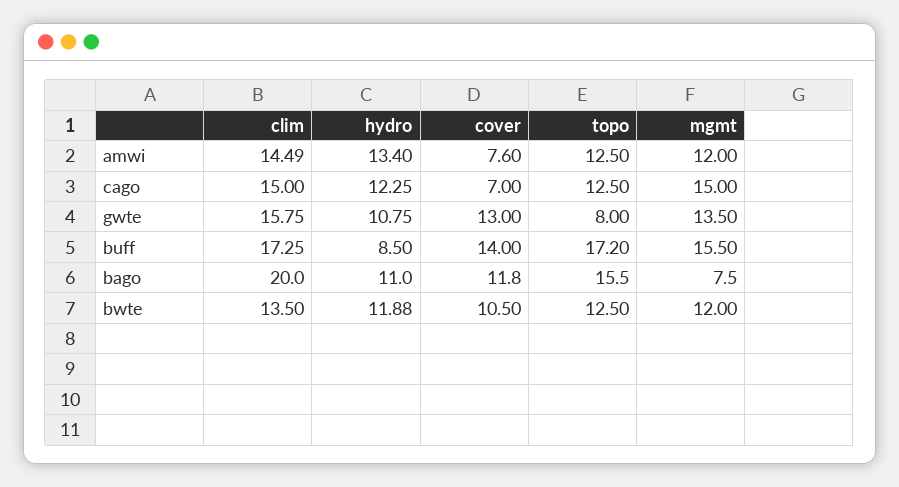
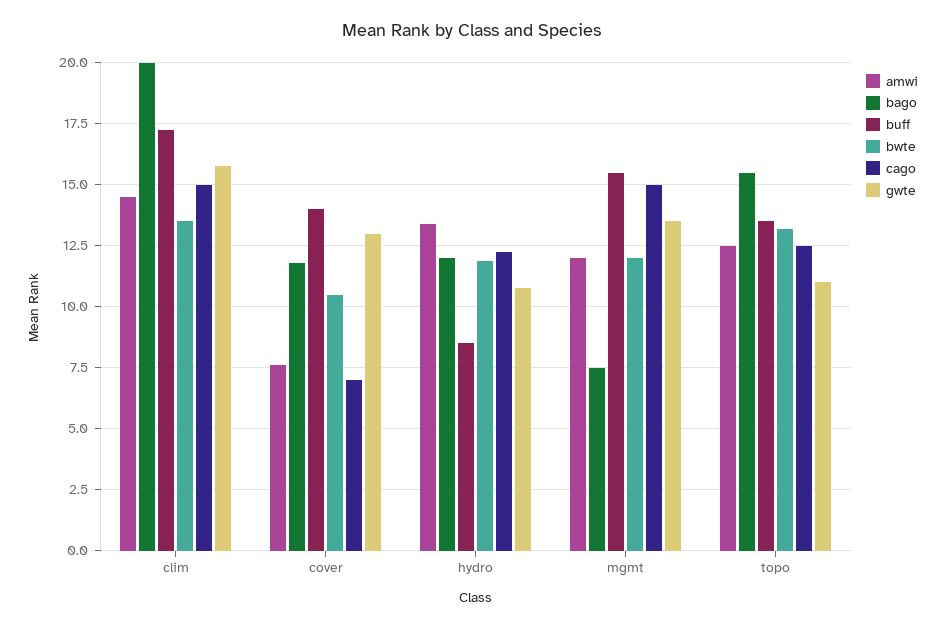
  {
    "amwi": {
      "clim": 14.49,
      "hydro": 13.4,
      "cover": 7.6,
      "topo": 12.5,
      "mgmt": 12
    },
    "cago": {
      "clim": 15,
      "hydro": 12.25,
      "cover": 7,
      "topo": 12.5,
      "mgmt": 15
    },
    "gwte": {
      "clim": 15.75,
      "hydro": 10.75,
      "cover": 13,
-     "topo": 8,
+     "topo": 11,
      "mgmt": 13.5
    },
    "buff": {
      "clim": 17.25,
      "hydro": 8.5,
      "cover": 14,
-     "topo": 17.2,
+     "topo": 13.5,
      "mgmt": 15.5
    },
    "bago": {
      "clim": 20,
-     "hydro": 11,
+     "hydro": 12,
      "cover": 11.8,
      "topo": 15.5,
      "mgmt": 7.5
    },
    "bwte": {
      "clim": 13.5,
      "hydro": 11.88,
      "cover": 10.5,
-     "topo": 12.5,
+     "topo": 13.25,
      "mgmt": 12
    }
  }

